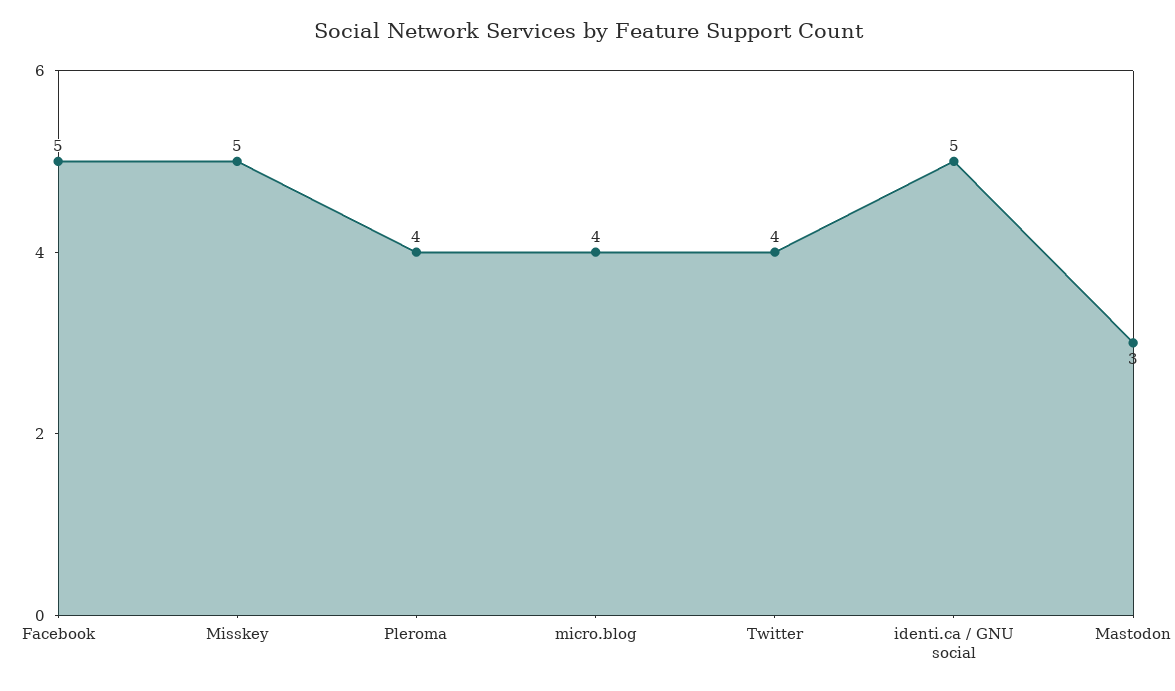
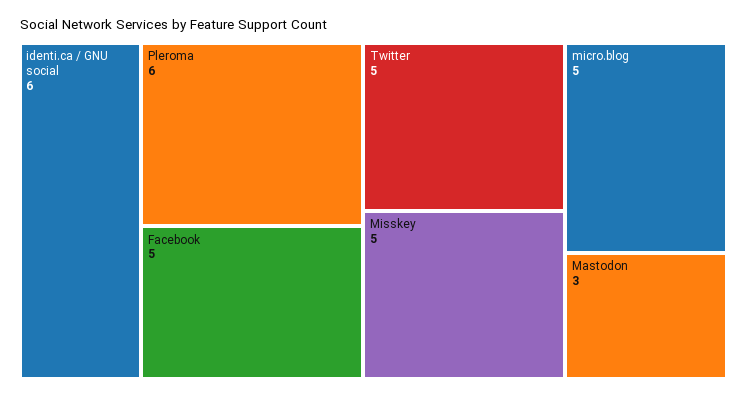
  {
    "Facebook": 5,
    "Misskey": 5,
-   "Pleroma": 4,
+   "Pleroma": 6,
-   "micro.blog": 4,
+   "micro.blog": 5,
-   "Twitter": 4,
+   "Twitter": 5,
-   "identi.ca / GNU social": 5,
+   "identi.ca / GNU social": 6,
    "Mastodon": 3
  }

